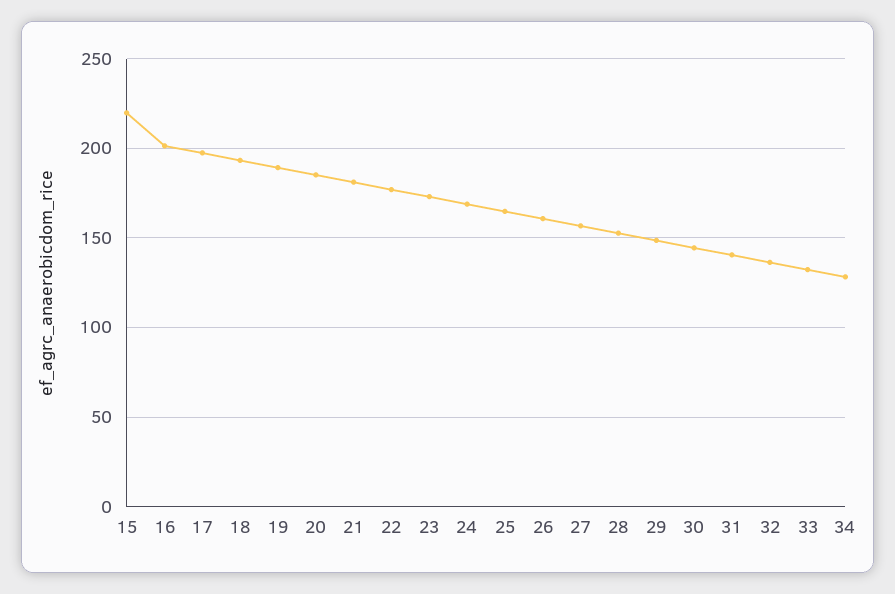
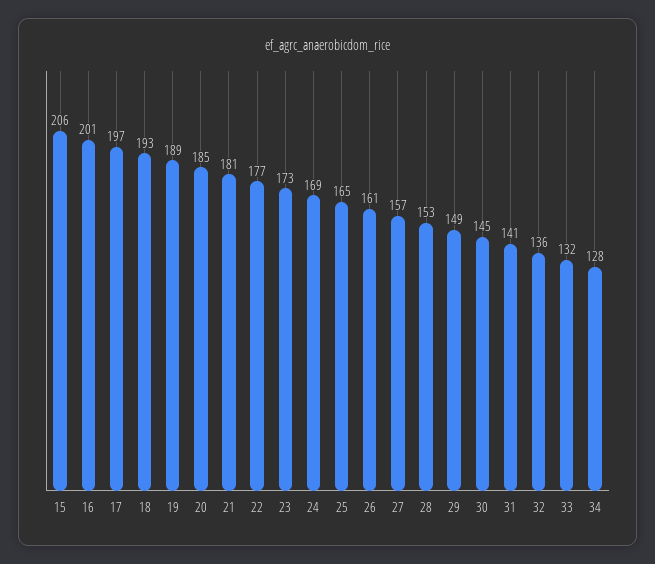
  {
-   "15": 220,
+   "15": 206,
    "16": 201,
    "17": 197,
    "18": 193,
    "19": 189,
    "20": 185,
    "21": 181,
    "22": 177,
    "23": 173,
    "24": 169,
    "25": 165,
    "26": 161,
    "27": 157,
    "28": 153,
    "29": 149,
    "30": 145,
    "31": 141,
    "32": 136,
    "33": 132,
    "34": 128
  }

